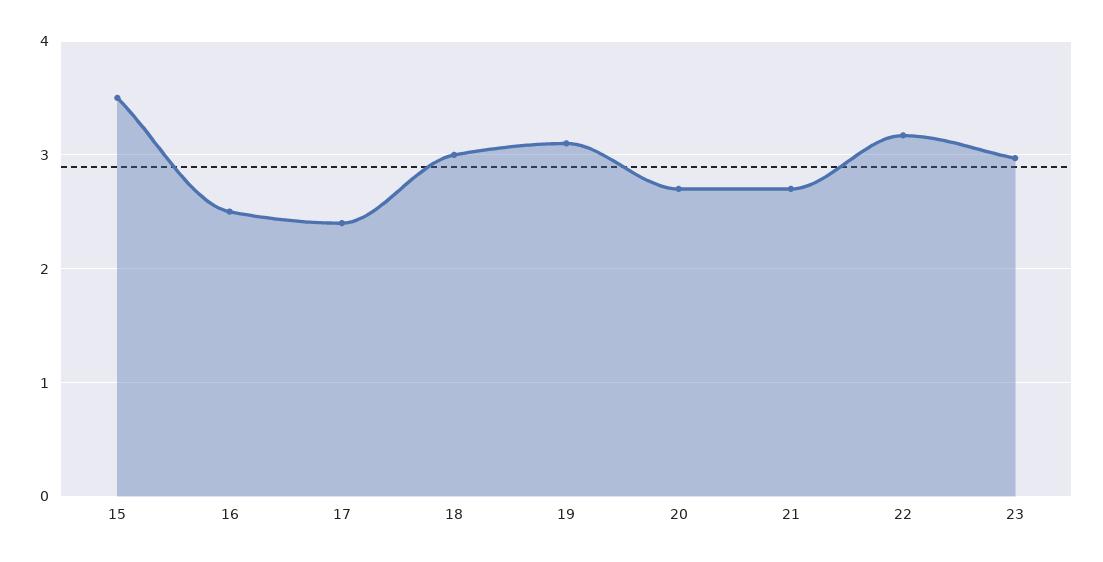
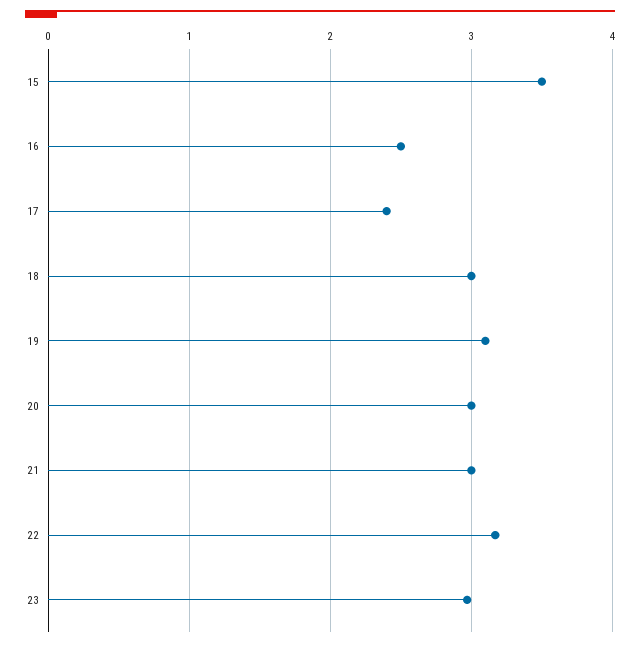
  {
    "15": 3.5,
    "16": 2.5,
    "17": 2.4,
    "18": 3,
    "19": 3.1,
-   "20": 2.7,
+   "20": 3,
-   "21": 2.7,
+   "21": 3,
    "22": 3.2,
    "23": 3
  }

